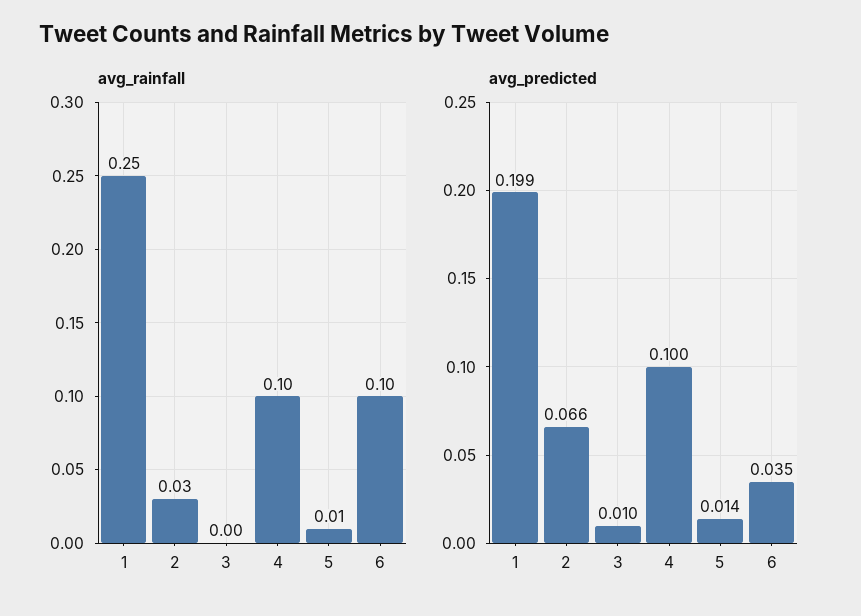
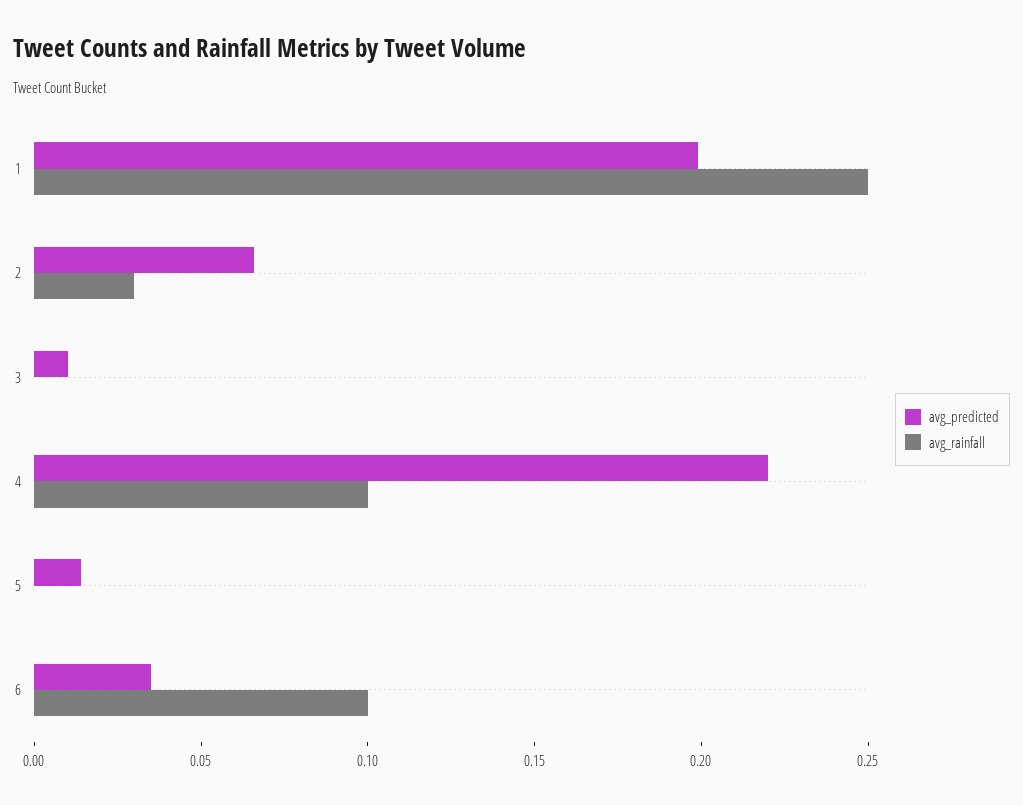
  {
    "avg_rainfall": {
      "1": 0.25,
      "2": 0.03,
      "3": 0,
      "4": 0.1,
-     "5": 0.01,
+     "5": 0,
      "6": 0.1
    },
    "avg_predicted": {
      "1": 0.199,
      "2": 0.066,
      "3": 0.01,
-     "4": 0.1,
+     "4": 0.22,
      "5": 0.014,
      "6": 0.035
    }
  }

